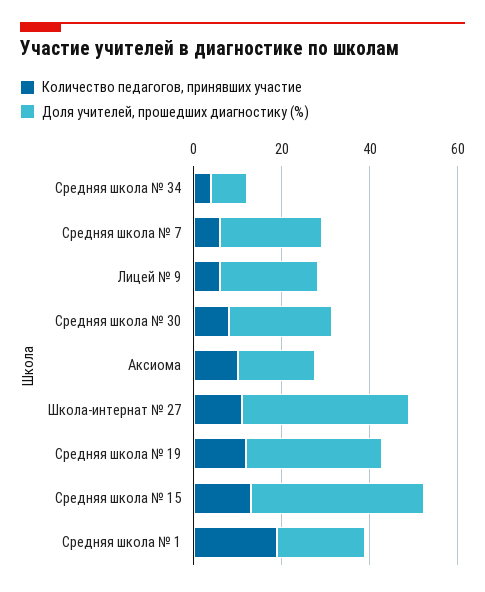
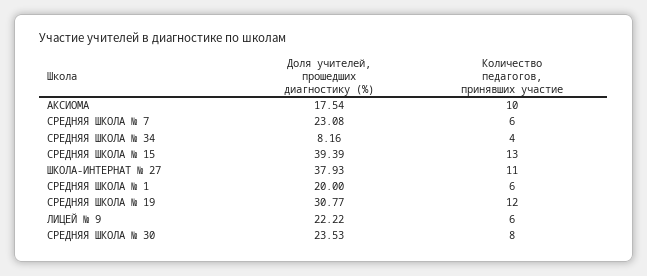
  {
    "Количество педагогов, принявших участие": {
      "Средняя школа № 34": 4,
      "Средняя школа № 7": 6,
      "Лицей № 9": 6,
      "Средняя школа № 30": 8,
      "Аксиома": 10,
      "Школа-интернат № 27": 11,
      "Средняя школа № 19": 12,
      "Средняя школа № 15": 13,
-     "Средняя школа № 1": 20
+     "Средняя школа № 1": 6
    },
    "Доля учителей, прошедших диагностику (%)": {
      "Средняя школа № 34": 8.16,
      "Средняя школа № 7": 23.08,
      "Лицей № 9": 22.22,
      "Средняя школа № 30": 23.53,
      "Аксиома": 17.54,
      "Школа-интернат № 27": 37.93,
      "Средняя школа № 19": 30.77,
      "Средняя школа № 15": 39.39,
      "Средняя школа № 1": 20
    }
  }

